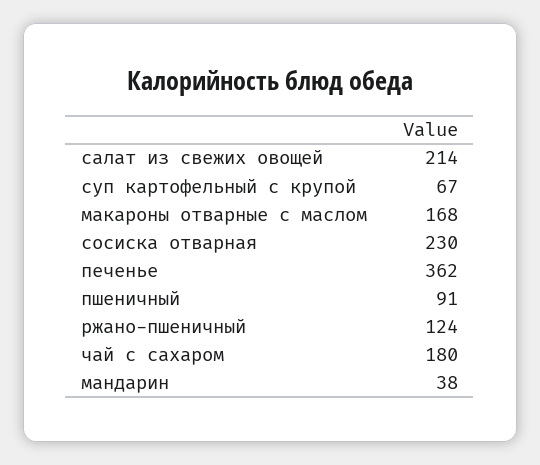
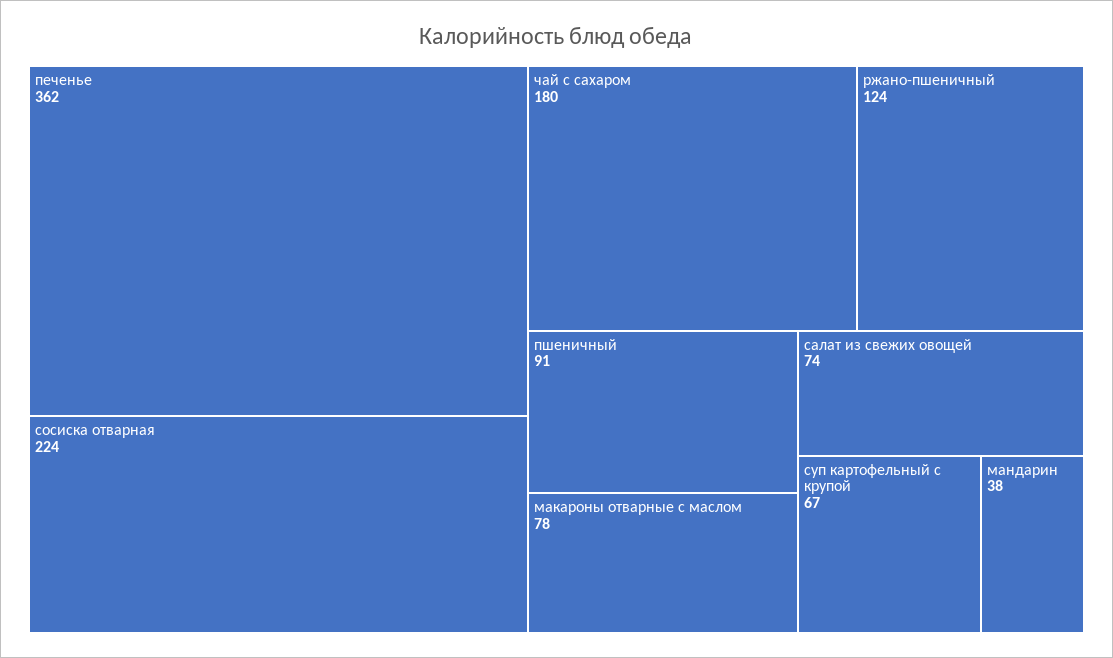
  {
-   "салат из свежих овощей": 214,
+   "салат из свежих овощей": 74,
    "суп картофельный с крупой": 67,
-   "макароны отварные с маслом": 168,
+   "макароны отварные с маслом": 78,
-   "сосиска отварная": 230,
+   "сосиска отварная": 224,
    "печенье": 362,
    "пшеничный": 91,
    "ржано-пшеничный": 124,
    "чай с сахаром": 180,
    "мандарин": 38
  }

